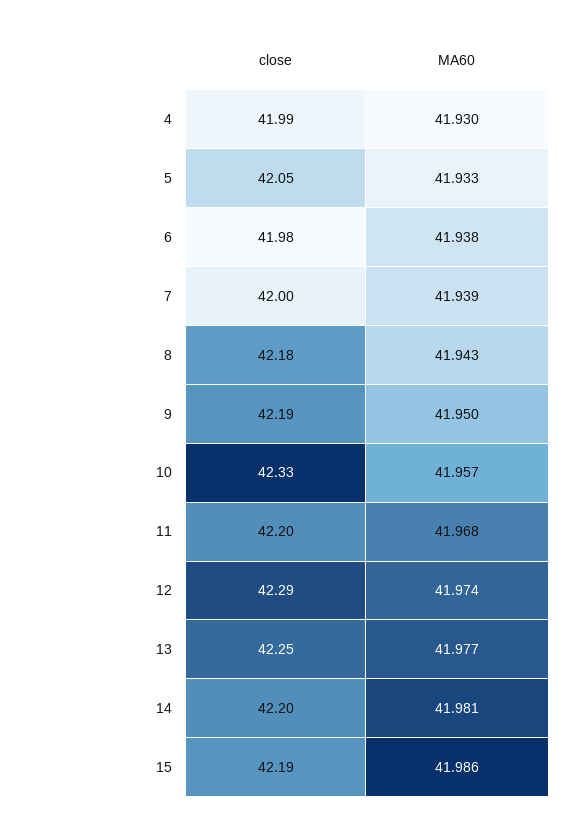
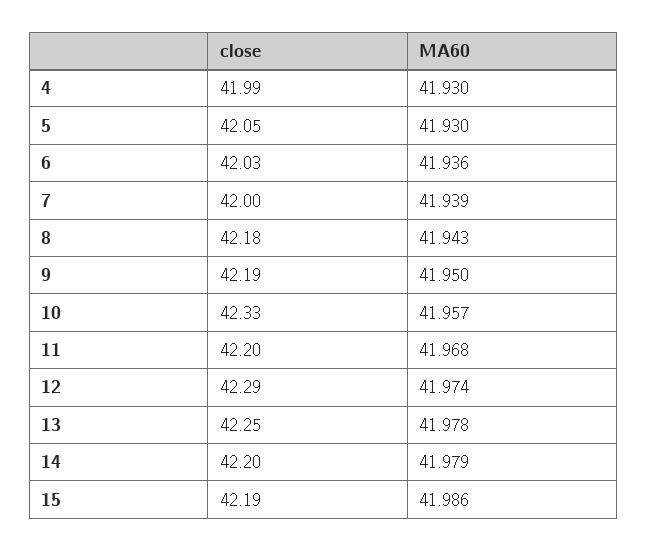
  {
    "close": {
      "4": 41.99,
      "5": 42.05,
-     "6": 41.98,
+     "6": 42.03,
      "7": 42,
      "8": 42.18,
      "9": 42.19,
      "10": 42.33,
      "11": 42.2,
      "12": 42.29,
      "13": 42.25,
      "14": 42.2,
      "15": 42.19
    },
    "MA60": {
      "4": 41.93,
-     "5": 41.933,
+     "5": 41.93,
-     "6": 41.938,
+     "6": 41.936,
      "7": 41.939,
      "8": 41.943,
      "9": 41.95,
      "10": 41.957,
      "11": 41.968,
      "12": 41.974,
-     "13": 41.977,
+     "13": 41.978,
-     "14": 41.981,
+     "14": 41.979,
      "15": 41.986
    }
  }

